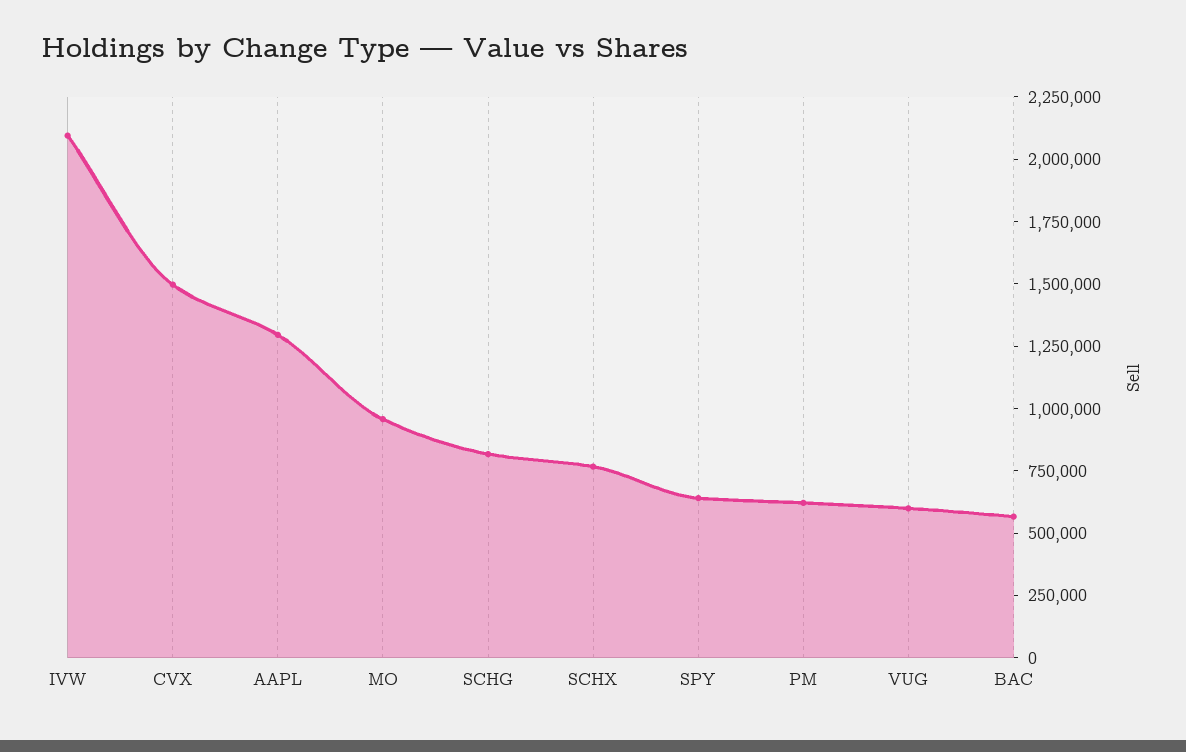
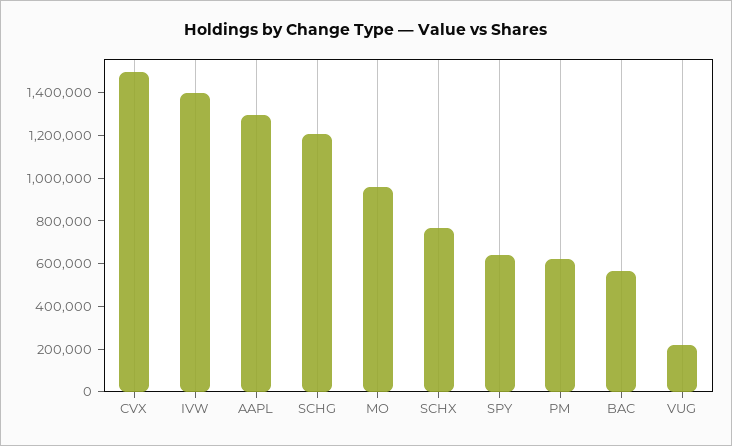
  {
-   "IVW": 2100000,
+   "IVW": 1400000,
    "CVX": 1500000,
    "AAPL": 1300000,
    "MO": 950000,
-   "SCHG": 800000,
+   "SCHG": 1200000,
    "SCHX": 750000,
    "SPY": 650000,
    "PM": 600000,
-   "VUG": 600000,
+   "VUG": 200000,
    "BAC": 550000
  }

